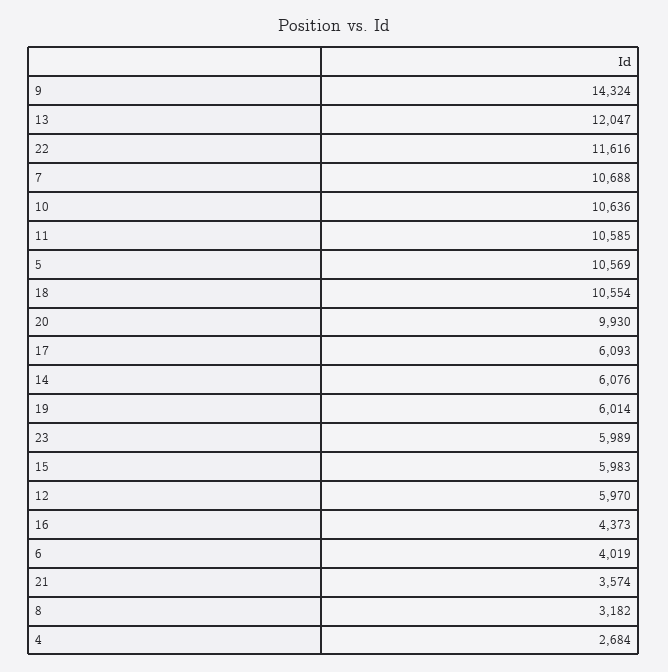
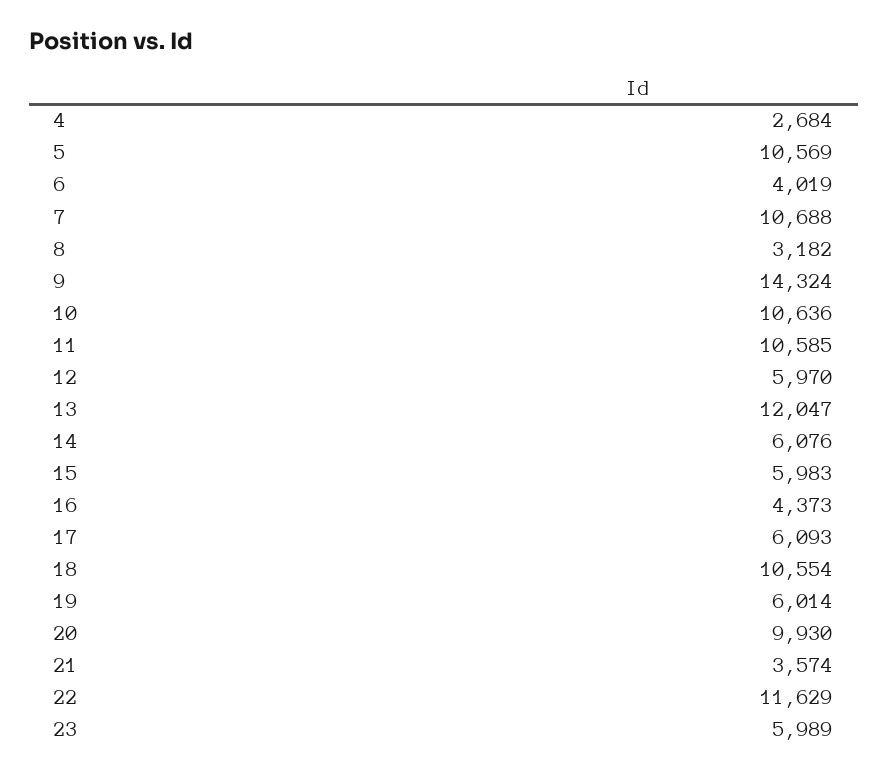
  {
    "9": 14324,
    "13": 12047,
-   "22": 11616,
+   "22": 11629,
    "7": 10688,
    "10": 10636,
    "11": 10585,
    "5": 10569,
    "18": 10554,
    "20": 9930,
    "17": 6093,
    "14": 6076,
    "19": 6014,
    "23": 5989,
    "15": 5983,
    "12": 5970,
    "16": 4373,
    "6": 4019,
    "21": 3574,
    "8": 3182,
    "4": 2684
  }

